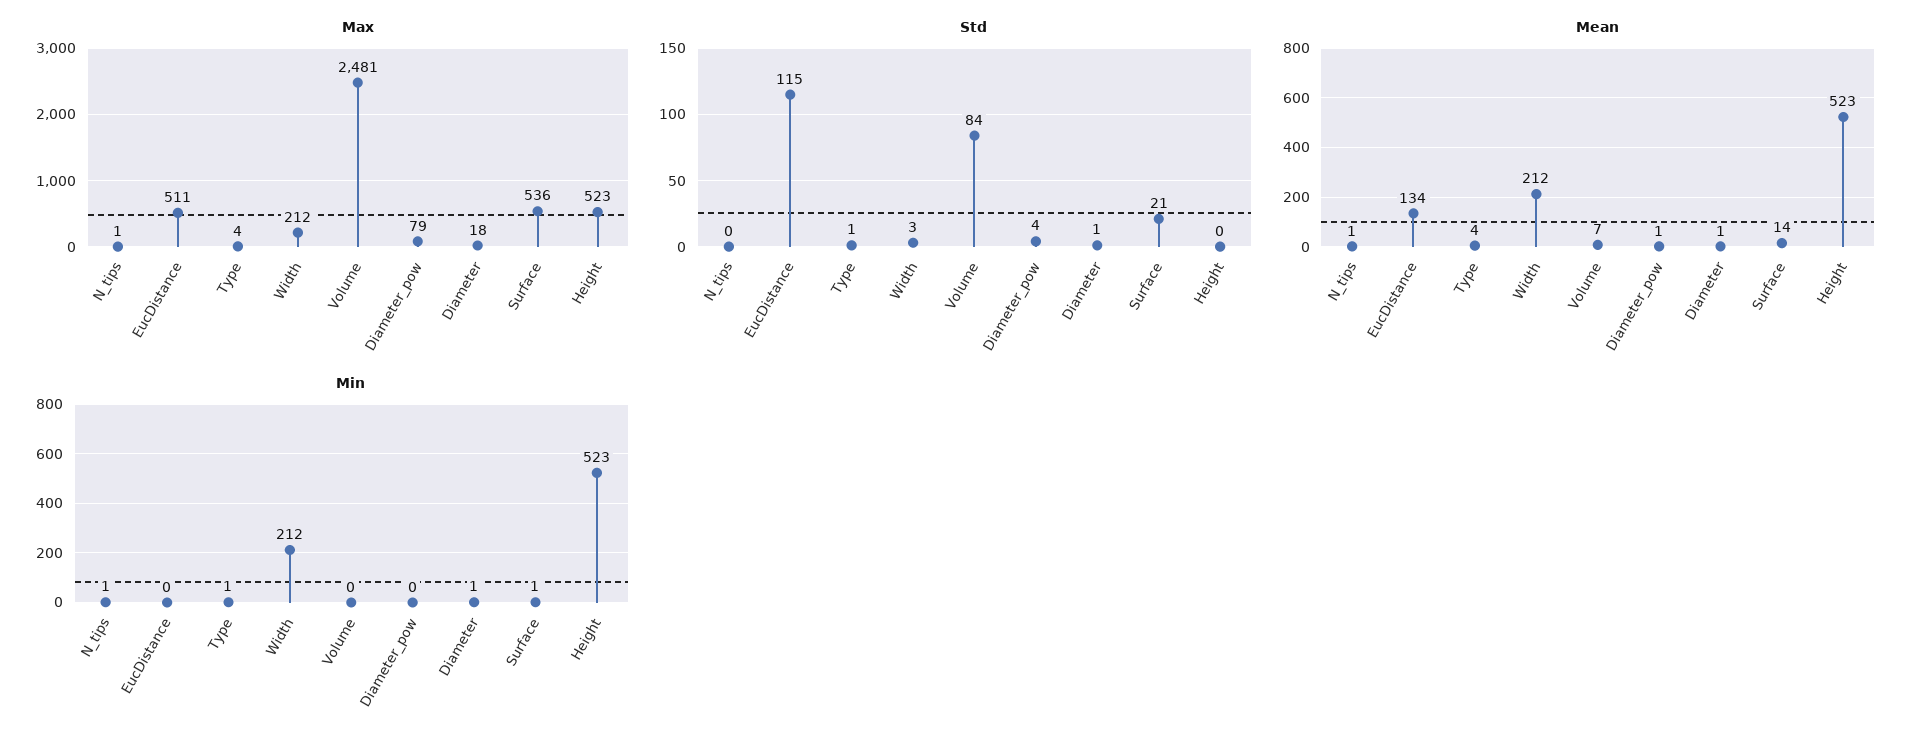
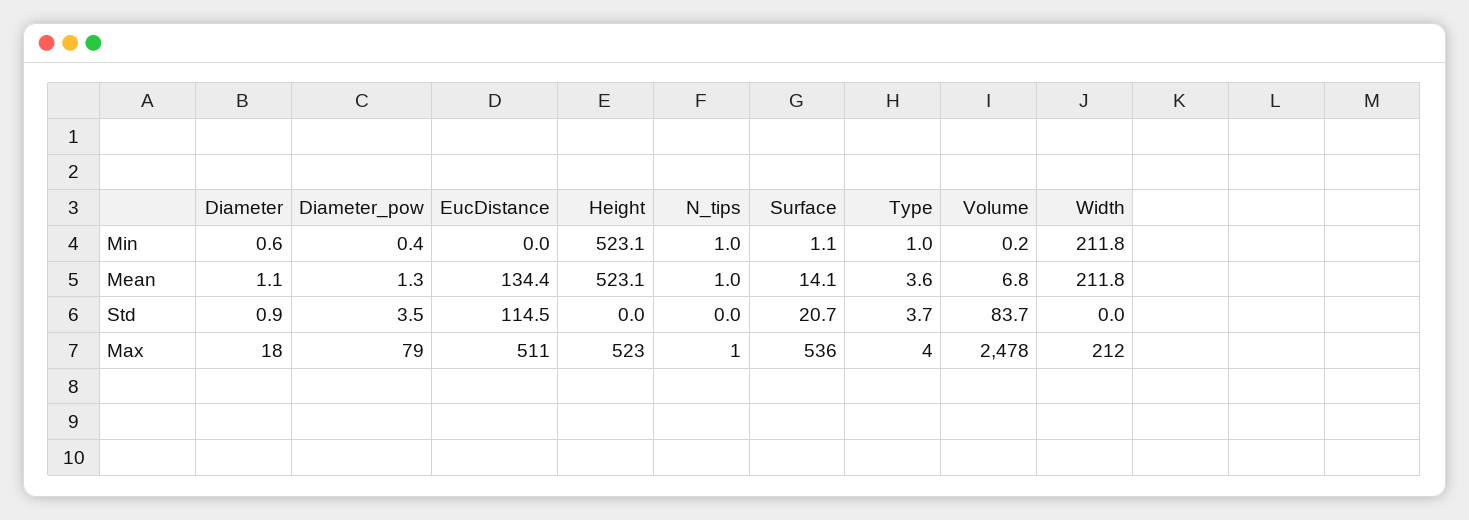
  {
    "Max": {
      "N_tips": 1,
      "EucDistance": 511,
      "Type": 4,
      "Width": 212,
-     "Volume": 2481,
+     "Volume": 2478,
      "Diameter_pow": 79,
      "Diameter": 18,
      "Surface": 536,
      "Height": 523
    },
    "Std": {
      "N_tips": 0,
      "EucDistance": 114.5,
-     "Type": 1,
+     "Type": 3.7,
-     "Width": 3,
+     "Width": 0,
      "Volume": 83.7,
      "Diameter_pow": 3.5,
      "Diameter": 0.9,
      "Surface": 20.7,
      "Height": 0
    },
    "Mean": {
      "N_tips": 1,
      "EucDistance": 134.4,
      "Type": 3.6,
      "Width": 211.8,
      "Volume": 6.8,
      "Diameter_pow": 1.3,
      "Diameter": 1.1,
      "Surface": 14.1,
      "Height": 523.1
    },
    "Min": {
      "N_tips": 1,
      "EucDistance": 0,
      "Type": 1,
      "Width": 211.8,
      "Volume": 0.2,
      "Diameter_pow": 0.4,
      "Diameter": 0.6,
      "Surface": 1.1,
      "Height": 523.1
    }
  }

